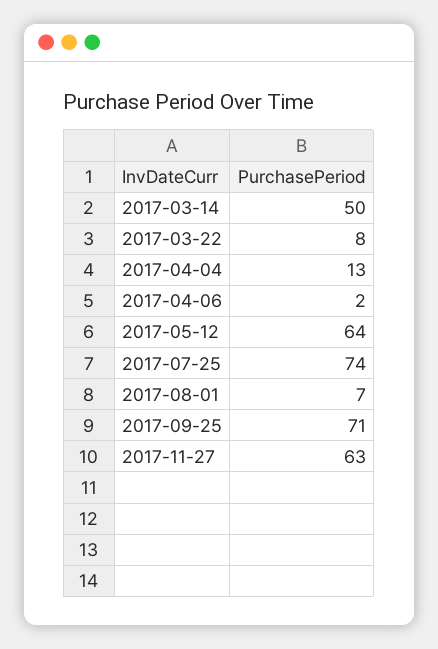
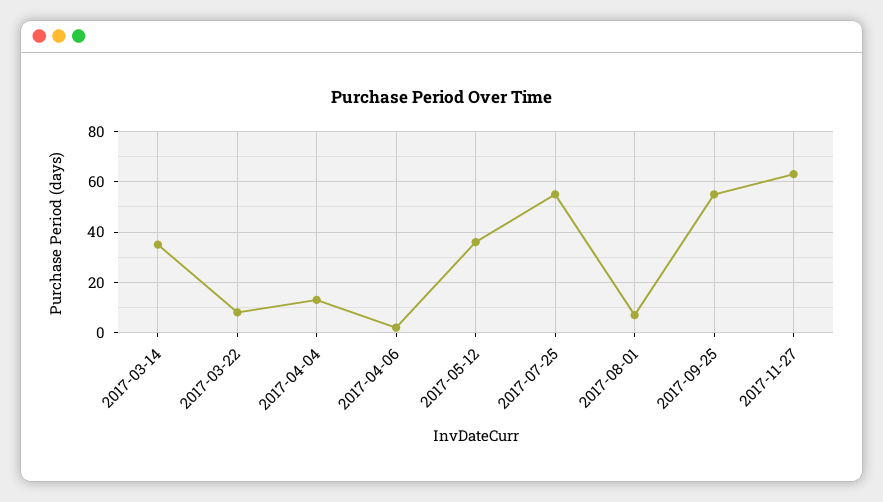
  {
-   "2017-03-14": 50,
+   "2017-03-14": 35,
    "2017-03-22": 8,
    "2017-04-04": 13,
    "2017-04-06": 2,
-   "2017-05-12": 64,
+   "2017-05-12": 35,
-   "2017-07-25": 74,
+   "2017-07-25": 55,
    "2017-08-01": 7,
-   "2017-09-25": 71,
+   "2017-09-25": 55,
    "2017-11-27": 63
  }

